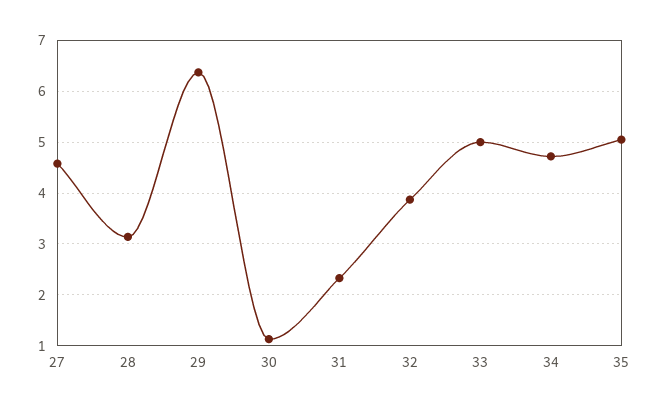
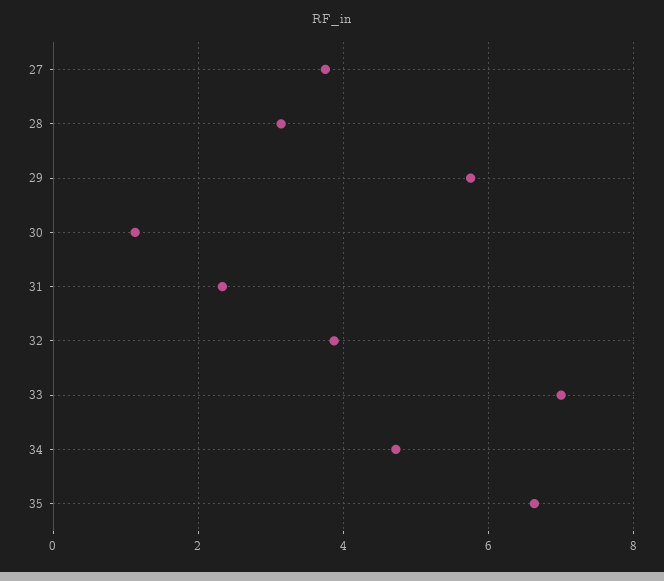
  {
-   "27": 4.6,
+   "27": 3.8,
    "28": 3.2,
-   "29": 6.4,
+   "29": 5.8,
    "30": 1.2,
    "31": 2.4,
    "32": 3.8,
-   "33": 5,
+   "33": 7,
    "34": 4.8,
-   "35": 5
+   "35": 6.6
  }

